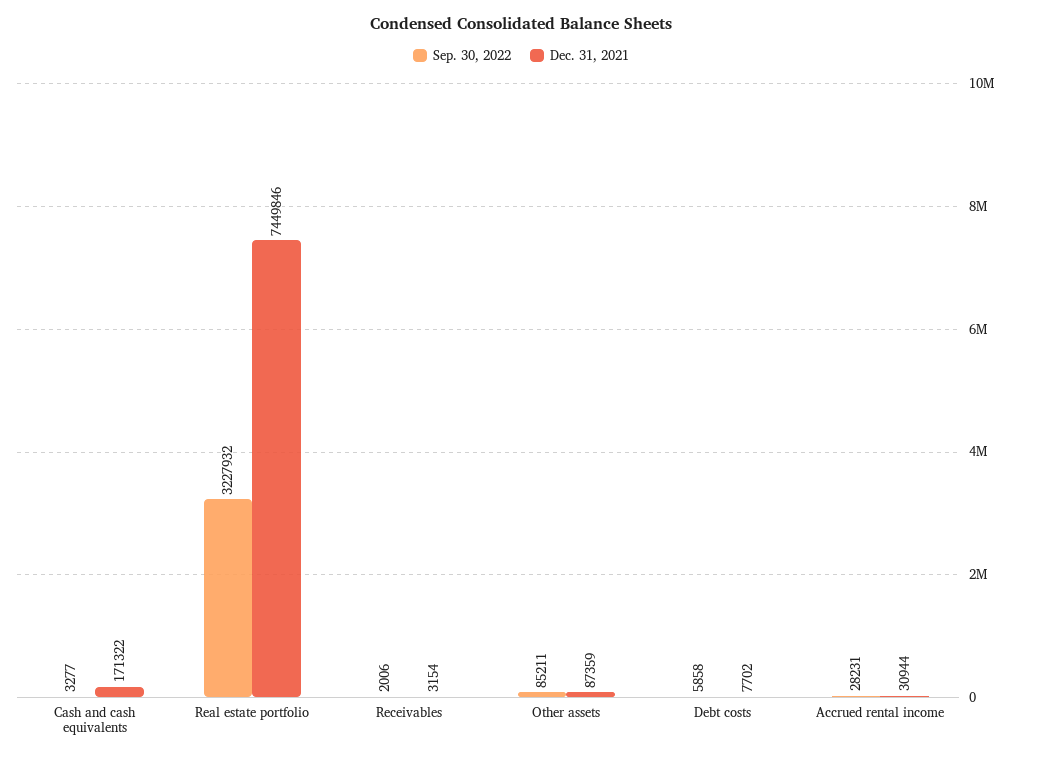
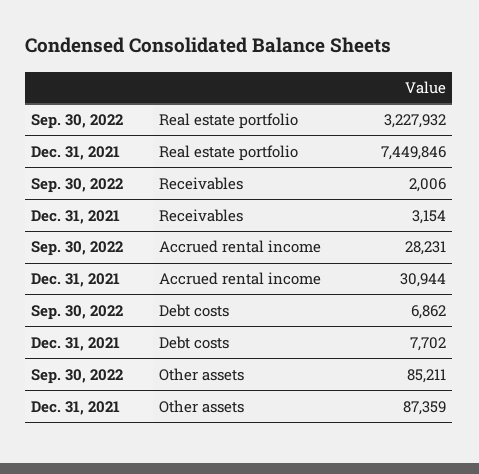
  {
    "Sep. 30, 2022": {
-     "Cash and cash equivalents": 3277,
      "Real estate portfolio": 3227932,
      "Receivables": 2006,
      "Other assets": 85211,
-     "Debt costs": 5858,
+     "Debt costs": 6862,
      "Accrued rental income": 28231
    },
    "Dec. 31, 2021": {
-     "Cash and cash equivalents": 171322,
      "Real estate portfolio": 7449846,
      "Receivables": 3154,
      "Other assets": 87359,
      "Debt costs": 7702,
      "Accrued rental income": 30944
    }
  }

